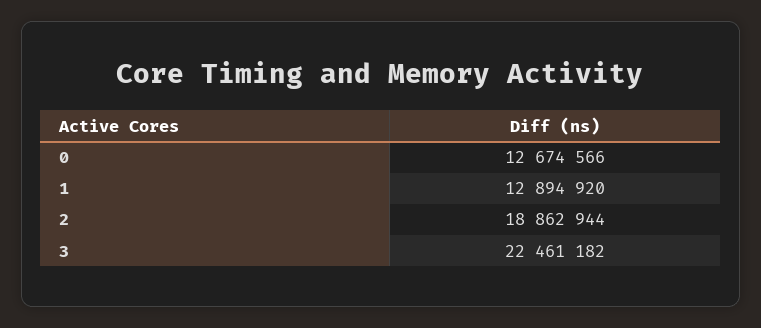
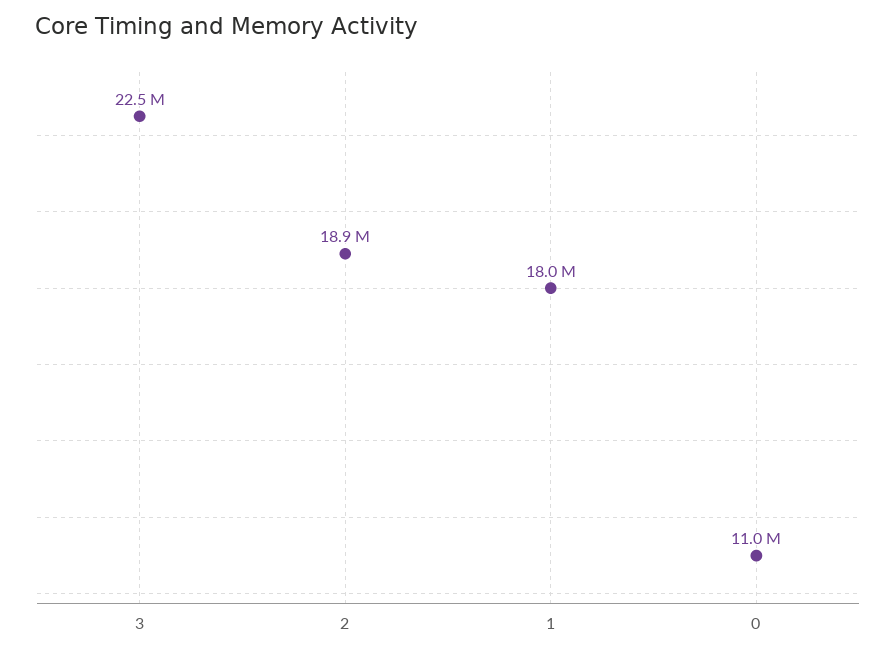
  {
-   "0": 12674566,
+   "0": 11000000,
-   "1": 12894920,
+   "1": 18000000,
    "2": 18862944,
    "3": 22461182
  }

